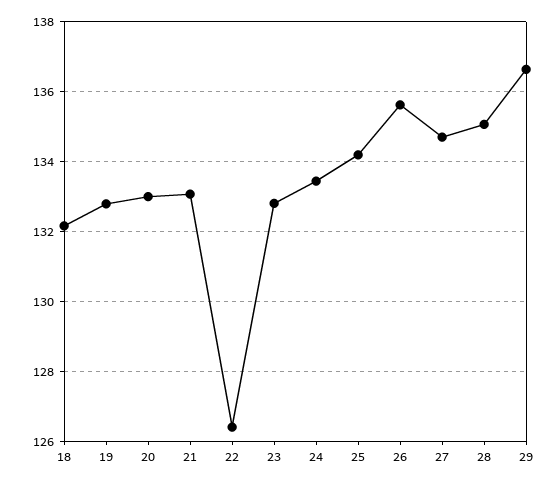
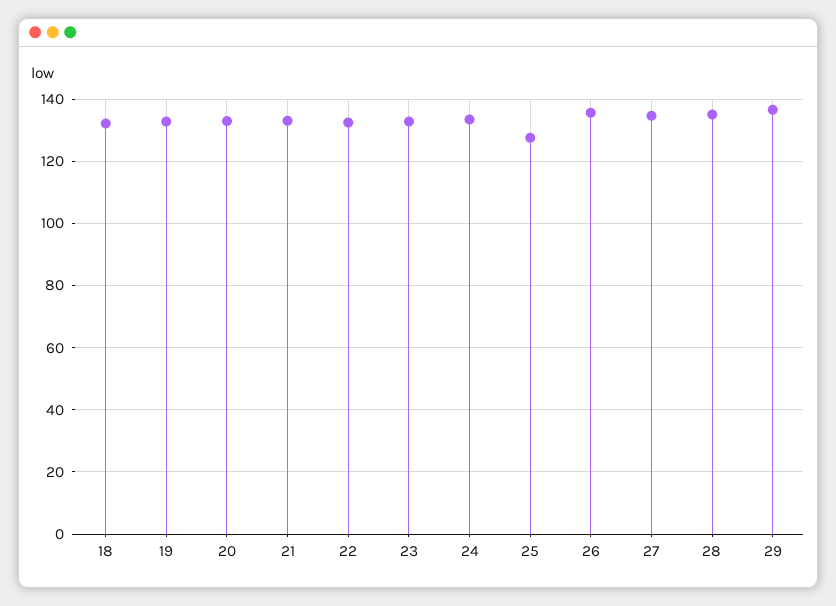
  {
    "18": 132.2,
    "19": 132.8,
    "20": 133,
    "21": 133,
-   "22": 126.4,
+   "22": 132,
    "23": 132.8,
    "24": 133.4,
-   "25": 134.2,
+   "25": 128,
    "26": 135.6,
    "27": 134.8,
    "28": 135,
    "29": 136.6
  }

